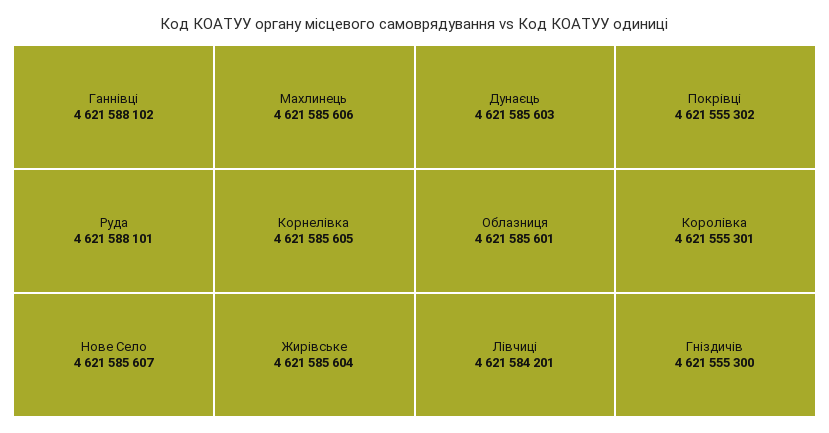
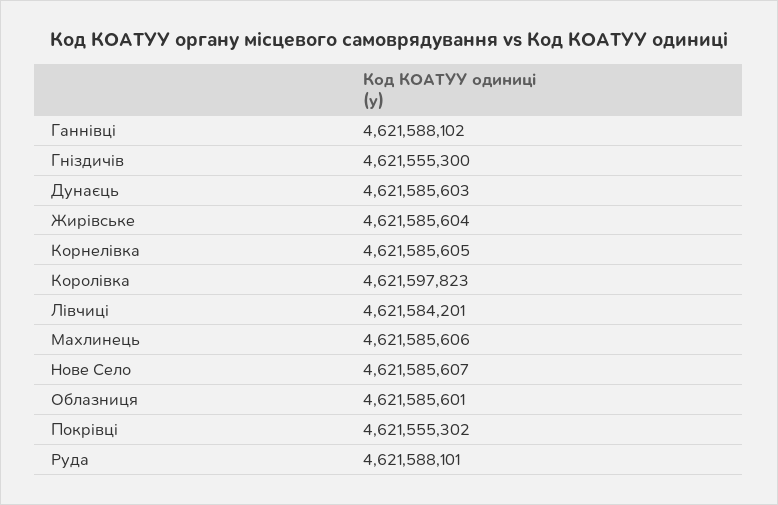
  {
    "Ганнівці": 4621588102,
    "Руда": 4621588101,
    "Нове Село": 4621585607,
    "Махлинець": 4621585606,
    "Корнелівка": 4621585605,
    "Жирівське": 4621585604,
    "Дунаєць": 4621585603,
    "Облазниця": 4621585601,
    "Лівчиці": 4621584201,
    "Покрівці": 4621555302,
-   "Королівка": 4621555301,
+   "Королівка": 4621597823,
    "Гніздичів": 4621555300
  }

